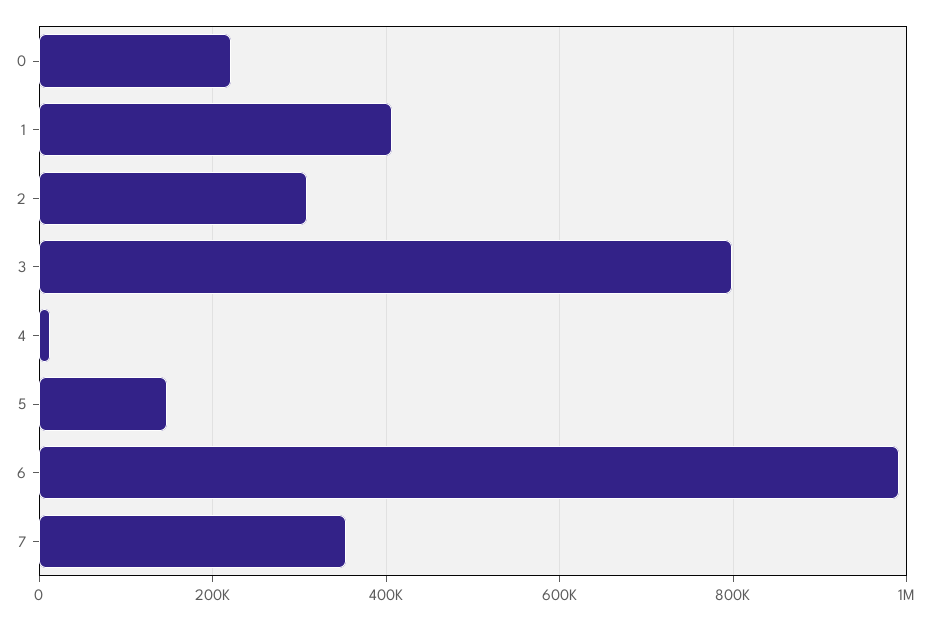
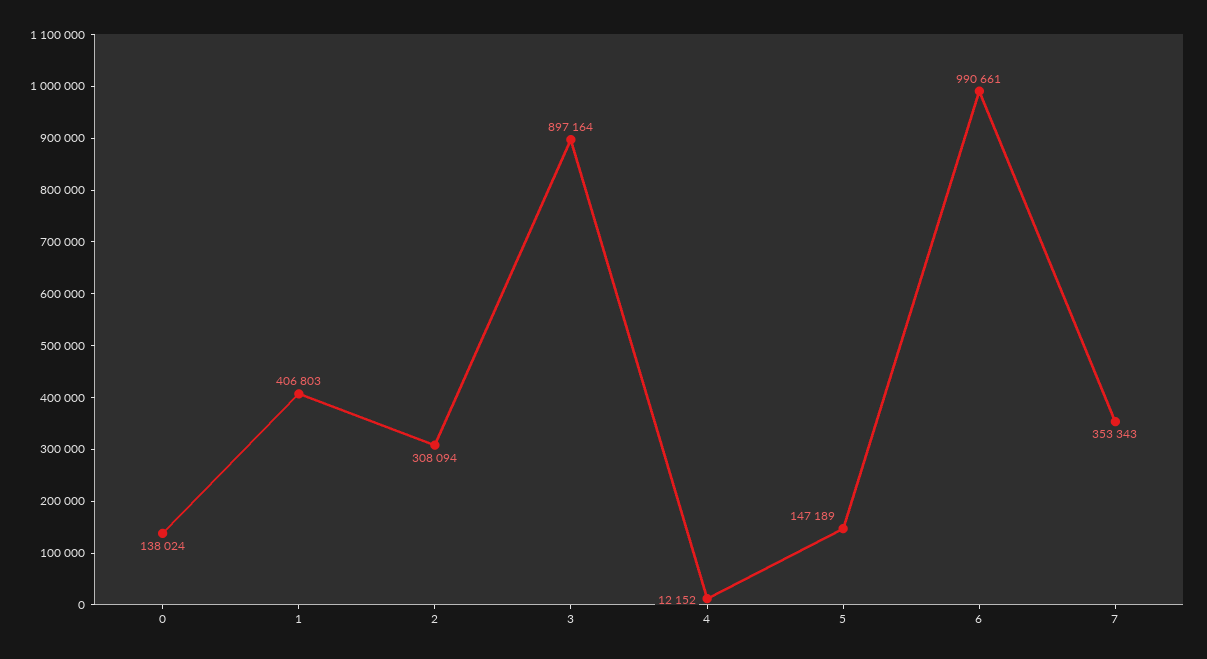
  {
-   "0": 220000,
+   "0": 138024,
    "1": 406803,
    "2": 308094,
-   "3": 800000,
+   "3": 897164,
    "4": 12152,
    "5": 147189,
    "6": 990661,
    "7": 353343
  }

